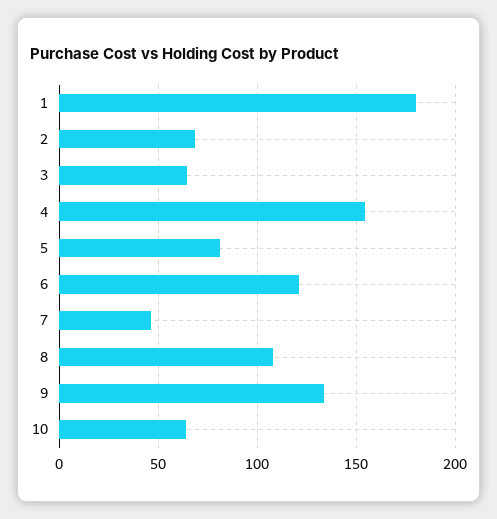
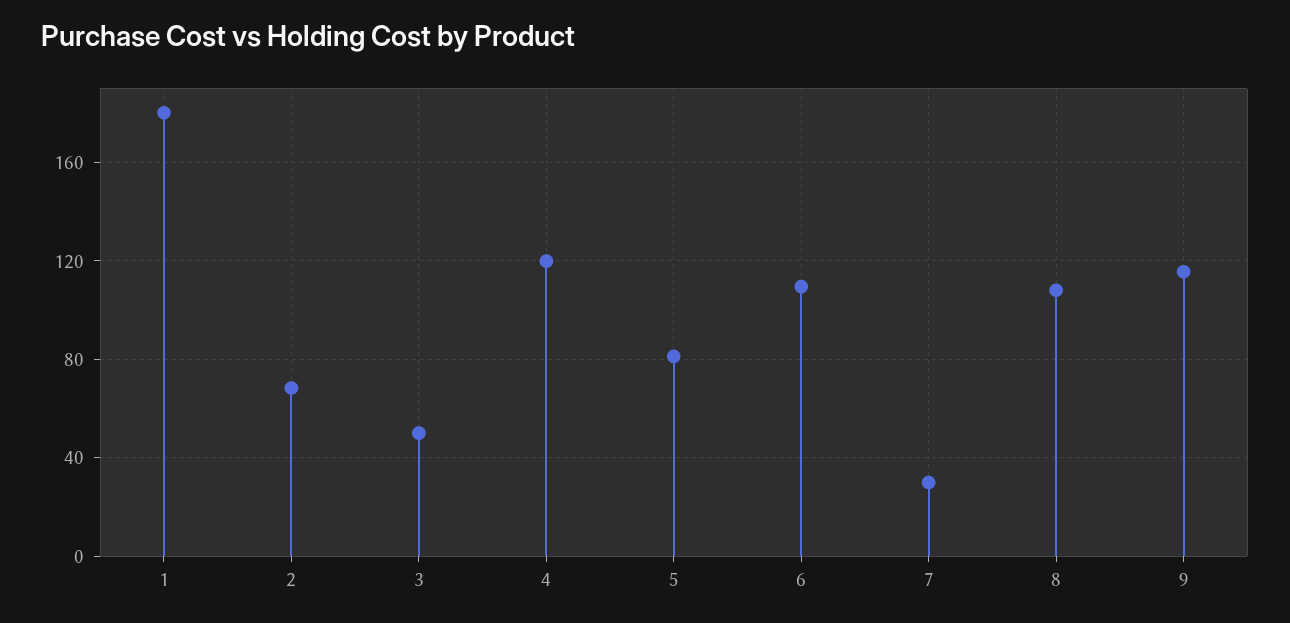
  {
    "1": 180,
    "2": 70,
-   "3": 65,
+   "3": 50,
-   "4": 155,
+   "4": 120,
    "5": 80,
-   "6": 120,
+   "6": 110,
-   "7": 45,
+   "7": 30,
    "8": 110,
-   "9": 135,
+   "9": 115
-   "10": 65
  }

